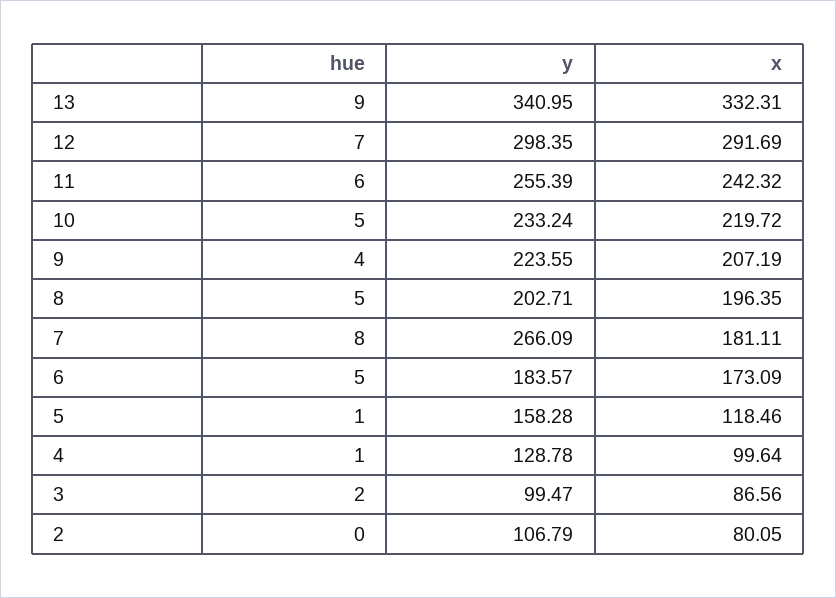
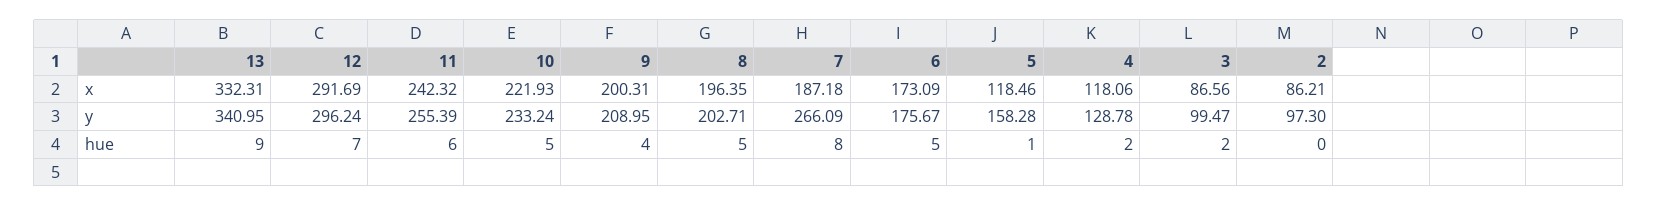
  {
    "hue": {
      "13": 9,
      "12": 7,
      "11": 6,
      "10": 5,
      "9": 4,
      "8": 5,
      "7": 8,
      "6": 5,
      "5": 1,
-     "4": 1,
+     "4": 2,
      "3": 2,
      "2": 0
    },
    "y": {
      "13": 340.95,
-     "12": 298.35,
+     "12": 296.24,
      "11": 255.39,
      "10": 233.24,
-     "9": 223.55,
+     "9": 208.95,
      "8": 202.71,
      "7": 266.09,
-     "6": 183.57,
+     "6": 175.67,
      "5": 158.28,
      "4": 128.78,
      "3": 99.47,
-     "2": 106.79
+     "2": 97.3
    },
    "x": {
      "13": 332.31,
      "12": 291.69,
      "11": 242.32,
-     "10": 219.72,
+     "10": 221.93,
-     "9": 207.19,
+     "9": 200.31,
      "8": 196.35,
-     "7": 181.11,
+     "7": 187.18,
      "6": 173.09,
      "5": 118.46,
-     "4": 99.64,
+     "4": 118.06,
      "3": 86.56,
-     "2": 80.05
+     "2": 86.21
    }
  }

